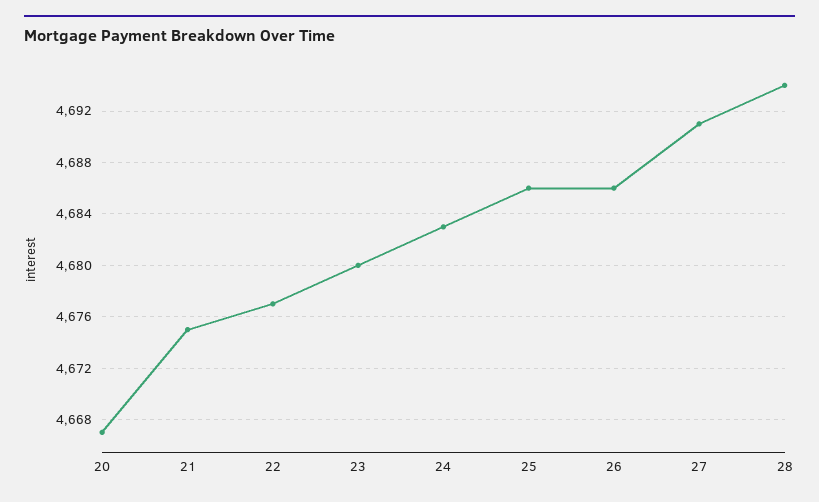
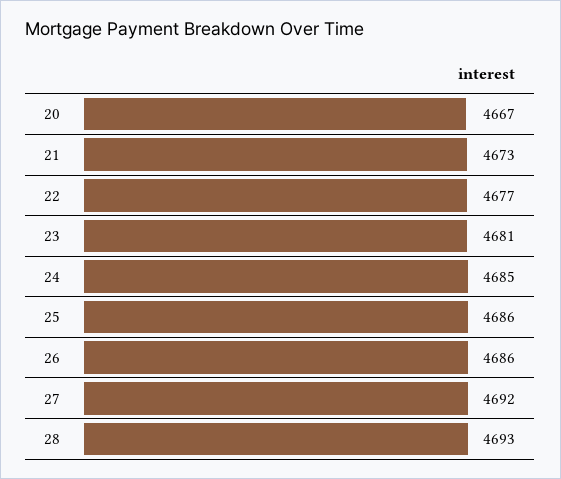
  {
    "20": 4667,
-   "21": 4675,
+   "21": 4673,
    "22": 4677,
-   "23": 4680,
+   "23": 4681,
-   "24": 4683,
+   "24": 4685,
    "25": 4686,
    "26": 4686,
-   "27": 4691,
+   "27": 4692,
-   "28": 4694
+   "28": 4693
  }

